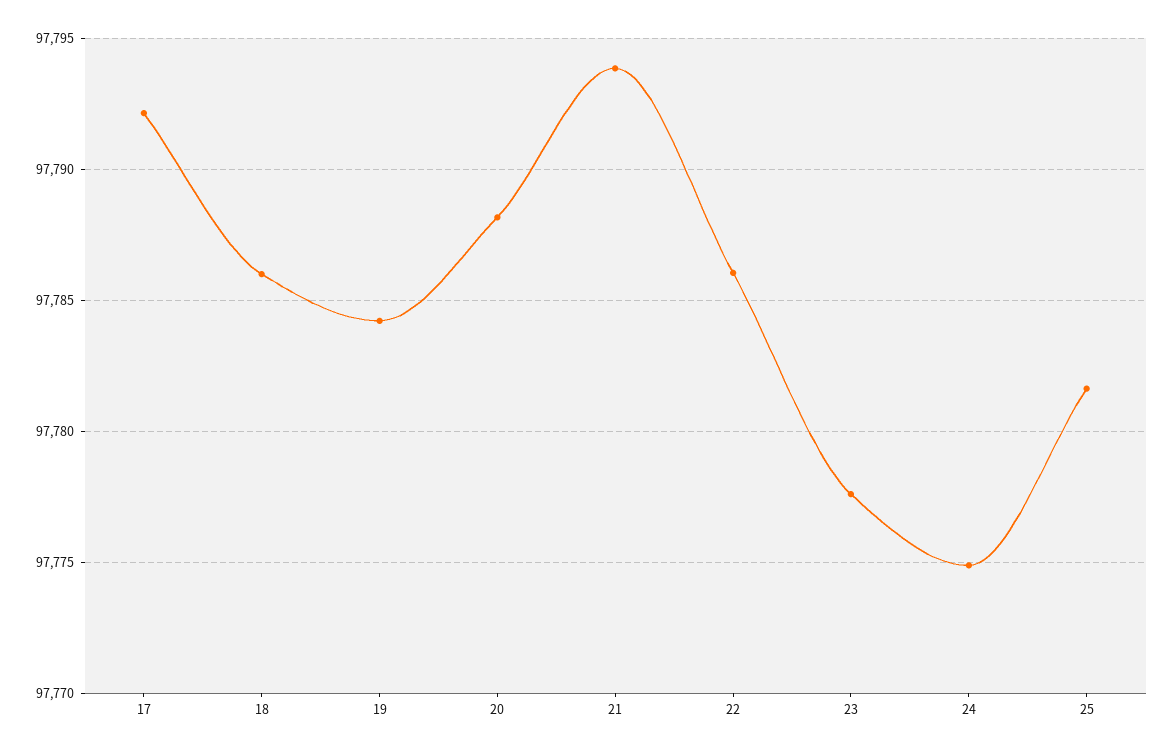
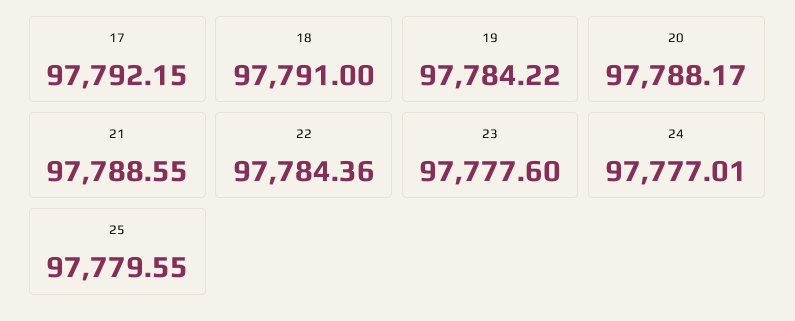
  {
    "17": 97792.15,
-   "18": 97786,
+   "18": 97791,
    "19": 97784.22,
    "20": 97788.17,
-   "21": 97794,
+   "21": 97788.55,
-   "22": 97786,
+   "22": 97784.36,
    "23": 97777.6,
-   "24": 97775,
+   "24": 97777.01,
-   "25": 97781.5
+   "25": 97779.55
  }

